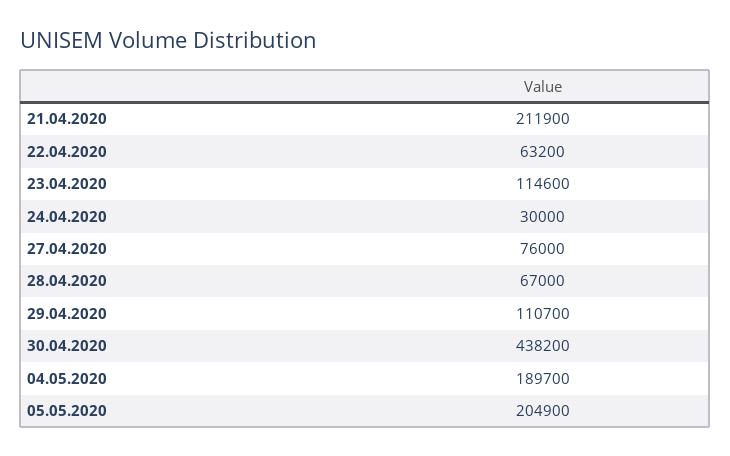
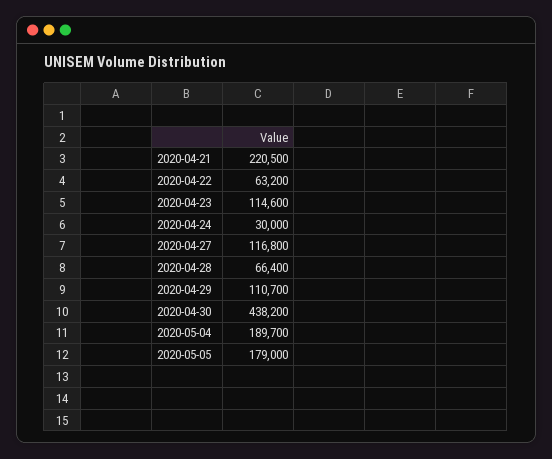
  {
-   "21.04.2020": 211900,
+   "21.04.2020": 220500,
    "22.04.2020": 63200,
    "23.04.2020": 114600,
    "24.04.2020": 30000,
-   "27.04.2020": 76000,
+   "27.04.2020": 116800,
-   "28.04.2020": 67000,
+   "28.04.2020": 66400,
    "29.04.2020": 110700,
    "30.04.2020": 438200,
    "04.05.2020": 189700,
-   "05.05.2020": 204900
+   "05.05.2020": 179000
  }

